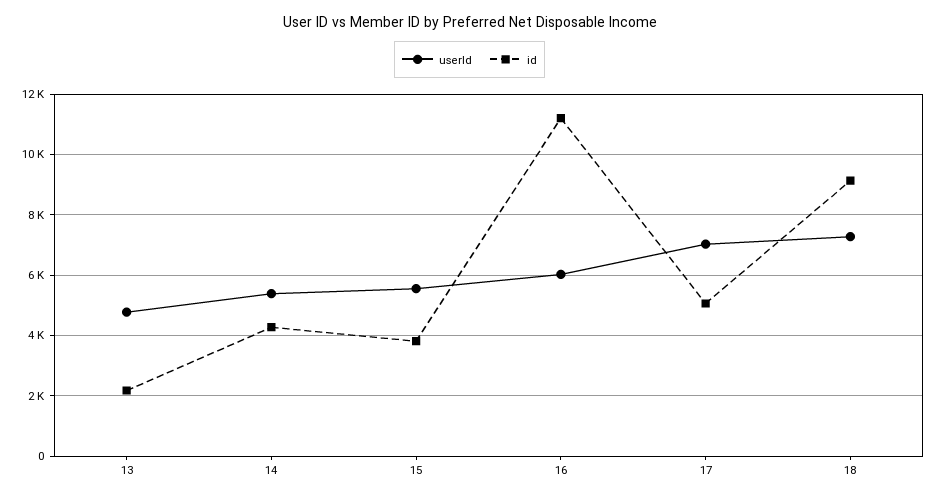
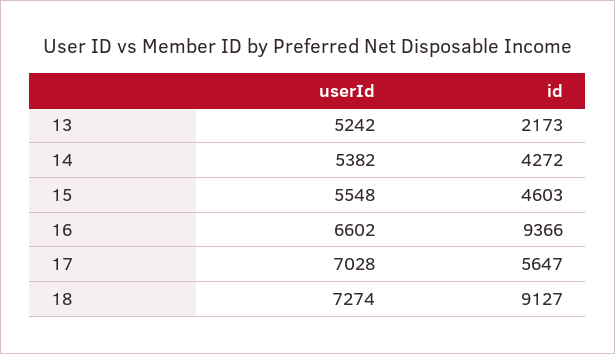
  {
    "userId": {
-     "13": 4800,
+     "13": 5242,
      "14": 5382,
      "15": 5548,
-     "16": 6000,
+     "16": 6602,
      "17": 7028,
      "18": 7274
    },
    "id": {
      "13": 2173,
      "14": 4272,
-     "15": 3800,
+     "15": 4603,
-     "16": 11200,
+     "16": 9366,
-     "17": 5000,
+     "17": 5647,
      "18": 9127
    }
  }

